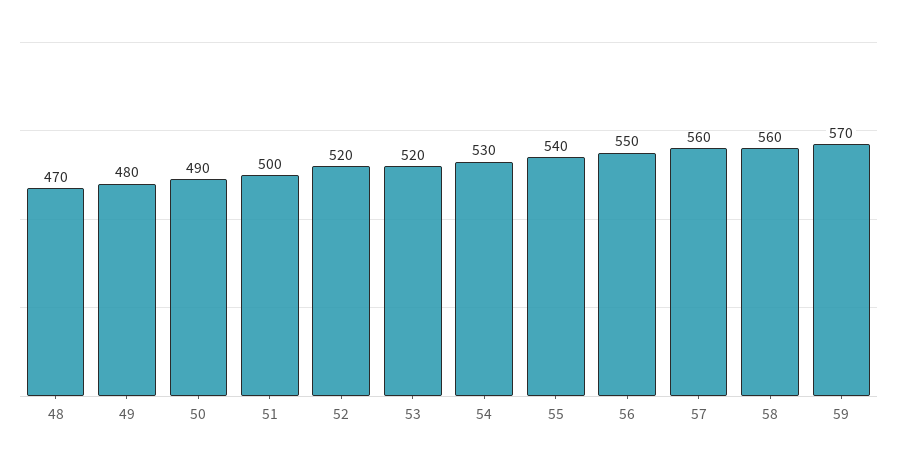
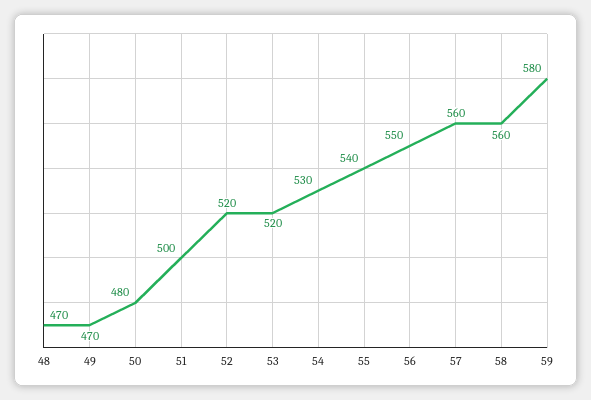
  {
    "48": 470,
-   "49": 480,
+   "49": 470,
-   "50": 490,
+   "50": 480,
    "51": 500,
    "52": 520,
    "53": 520,
    "54": 530,
    "55": 540,
    "56": 550,
    "57": 560,
    "58": 560,
-   "59": 570
+   "59": 580
  }

